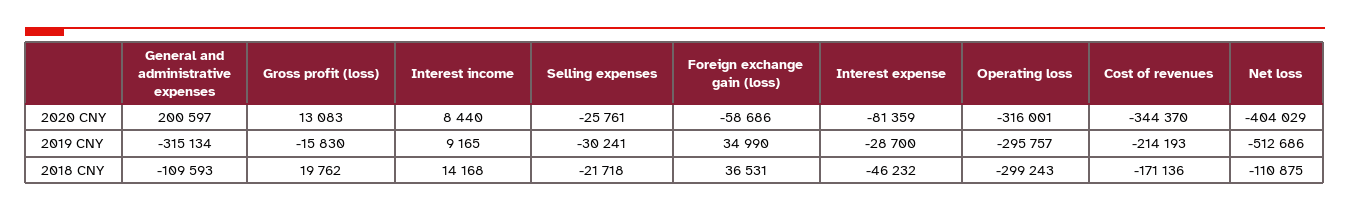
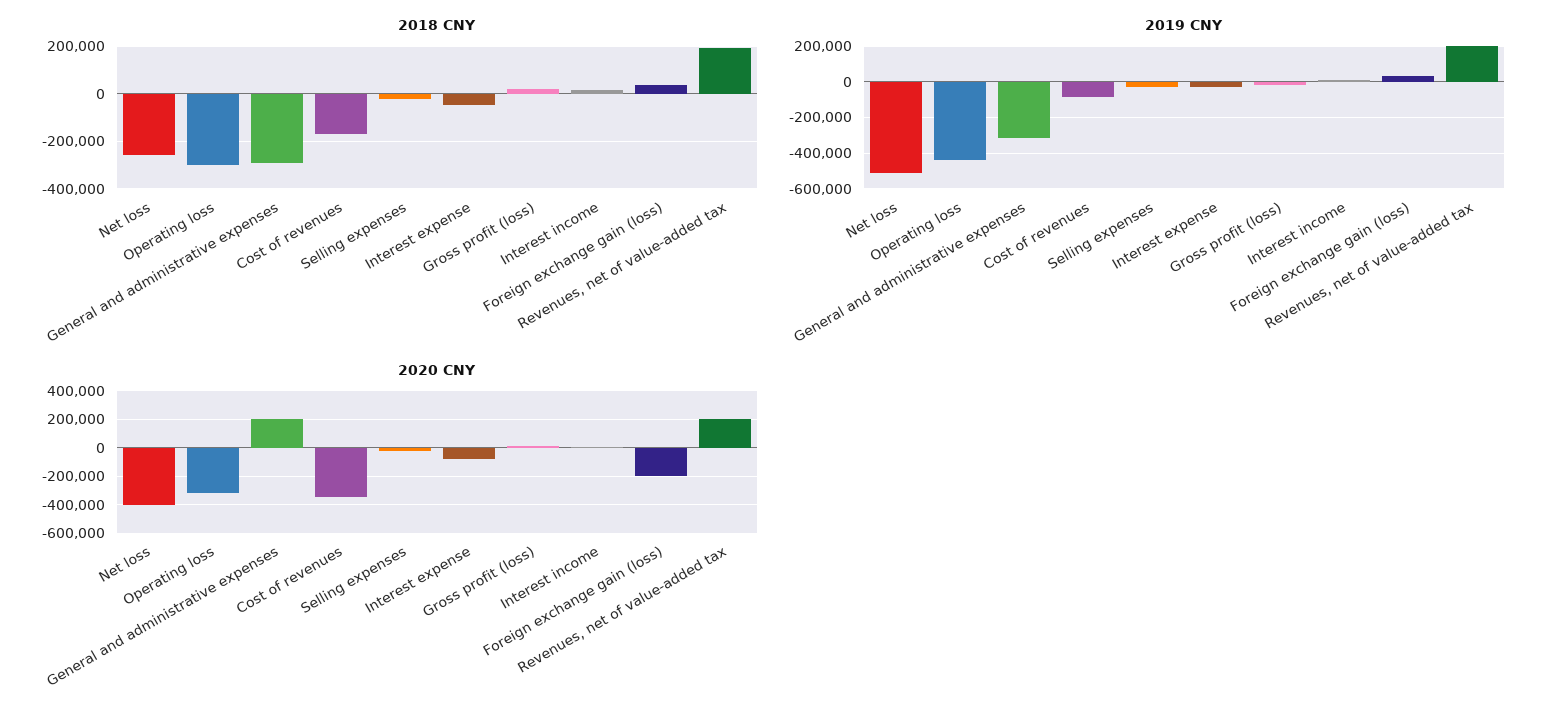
  {
    "2020 CNY": {
      "General and administrative expenses": 200597,
      "Gross profit (loss)": 13083,
      "Interest income": 8440,
      "Selling expenses": -25761,
-     "Foreign exchange gain (loss)": -58686,
+     "Foreign exchange gain (loss)": -200000,
      "Interest expense": -81359,
      "Operating loss": -316001,
      "Cost of revenues": -344370,
-     "Net loss": -404029
+     "Net loss": -404029,
+     "Revenues, net of value-added tax": 200000
    },
    "2019 CNY": {
      "General and administrative expenses": -315134,
      "Gross profit (loss)": -15830,
      "Interest income": 9165,
      "Selling expenses": -30241,
      "Foreign exchange gain (loss)": 34990,
      "Interest expense": -28700,
-     "Operating loss": -295757,
+     "Operating loss": -450000,
-     "Cost of revenues": -214193,
+     "Cost of revenues": -100000,
-     "Net loss": -512686
+     "Net loss": -512686,
+     "Revenues, net of value-added tax": 200000
    },
    "2018 CNY": {
-     "General and administrative expenses": -109593,
+     "General and administrative expenses": -300000,
      "Gross profit (loss)": 19762,
      "Interest income": 14168,
      "Selling expenses": -21718,
      "Foreign exchange gain (loss)": 36531,
      "Interest expense": -46232,
      "Operating loss": -299243,
      "Cost of revenues": -171136,
-     "Net loss": -110875
+     "Net loss": -250000,
+     "Revenues, net of value-added tax": 200000
    }
  }

